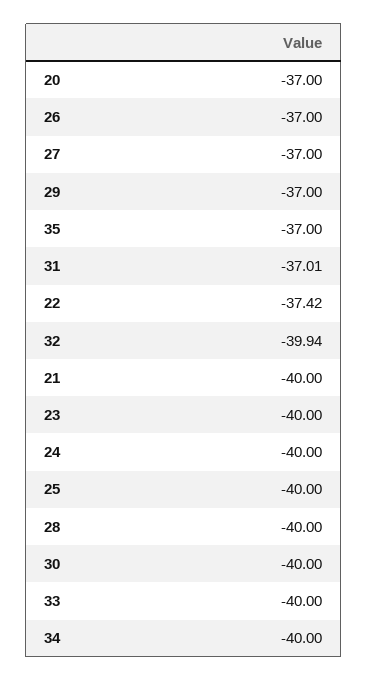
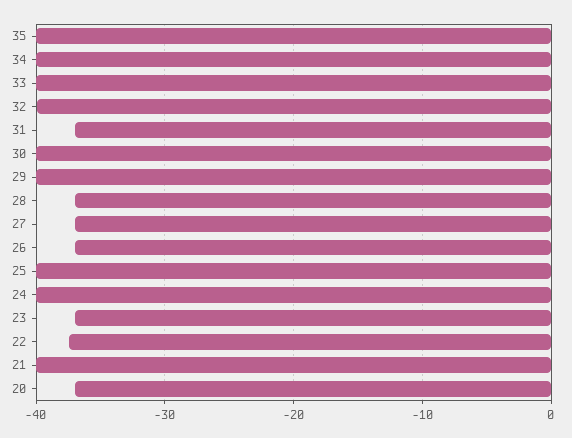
  {
    "20": -37,
    "26": -37,
    "27": -37,
-   "29": -37,
+   "29": -40,
-   "35": -37,
+   "35": -40,
    "31": -37.01,
    "22": -37.42,
    "32": -39.94,
    "21": -40,
-   "23": -40,
+   "23": -37,
    "24": -40,
    "25": -40,
-   "28": -40,
+   "28": -37,
    "30": -40,
    "33": -40,
    "34": -40
  }

